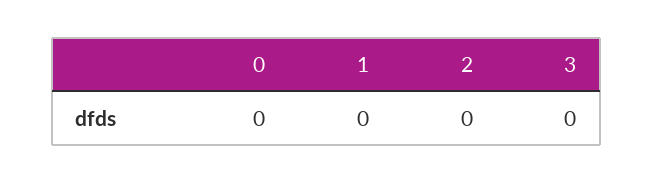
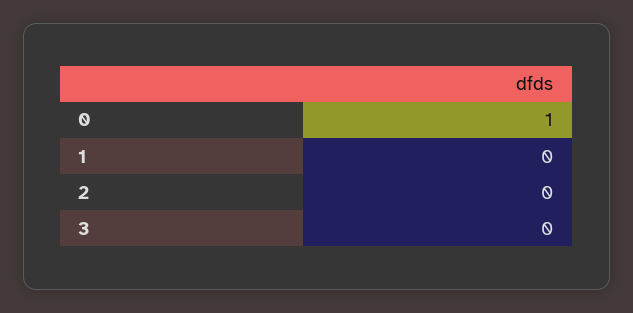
  {
-   "0": 0,
+   "0": 1,
    "1": 0,
    "2": 0,
    "3": 0
  }

